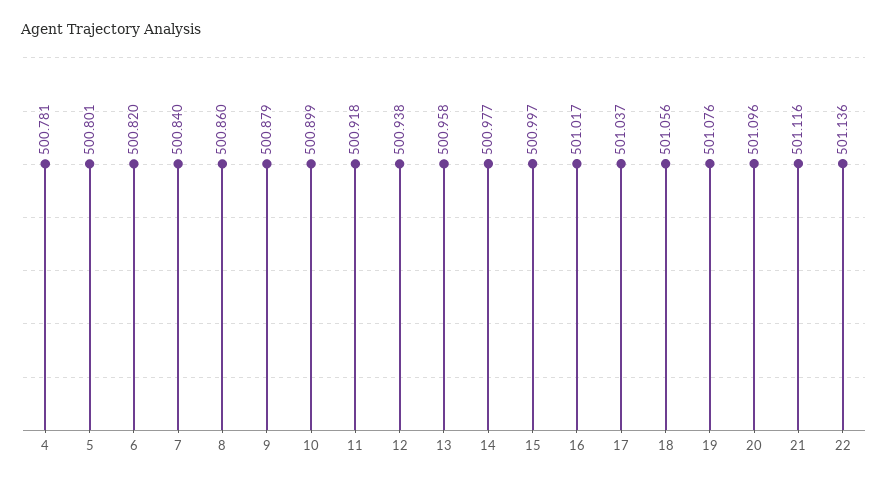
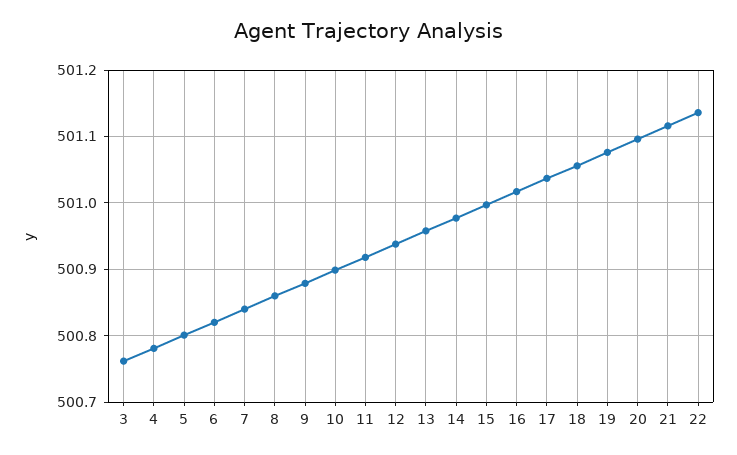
  {
    "4": 500.781,
    "5": 500.801,
    "6": 500.82,
    "7": 500.84,
    "8": 500.86,
    "9": 500.879,
    "10": 500.899,
    "11": 500.918,
    "12": 500.938,
    "13": 500.958,
    "14": 500.977,
    "15": 500.997,
    "16": 501.017,
    "17": 501.037,
    "18": 501.056,
    "19": 501.076,
    "20": 501.096,
    "21": 501.116,
-   "22": 501.136
+   "22": 501.136,
+   "3": 500.76
  }

